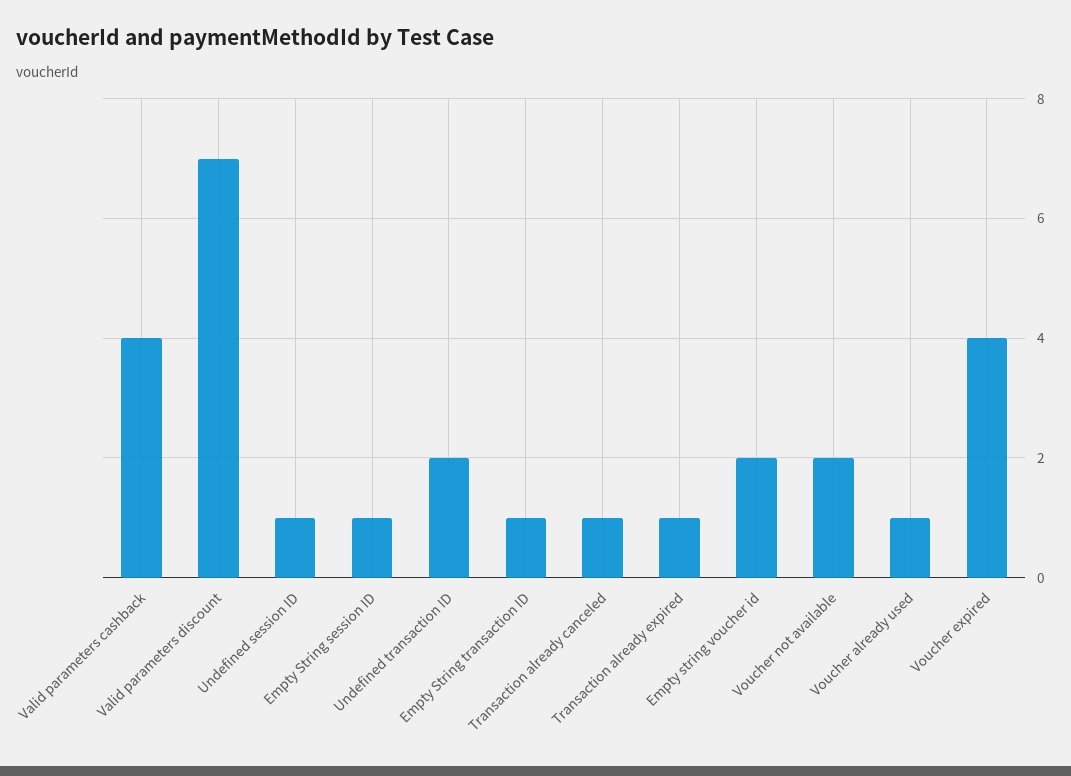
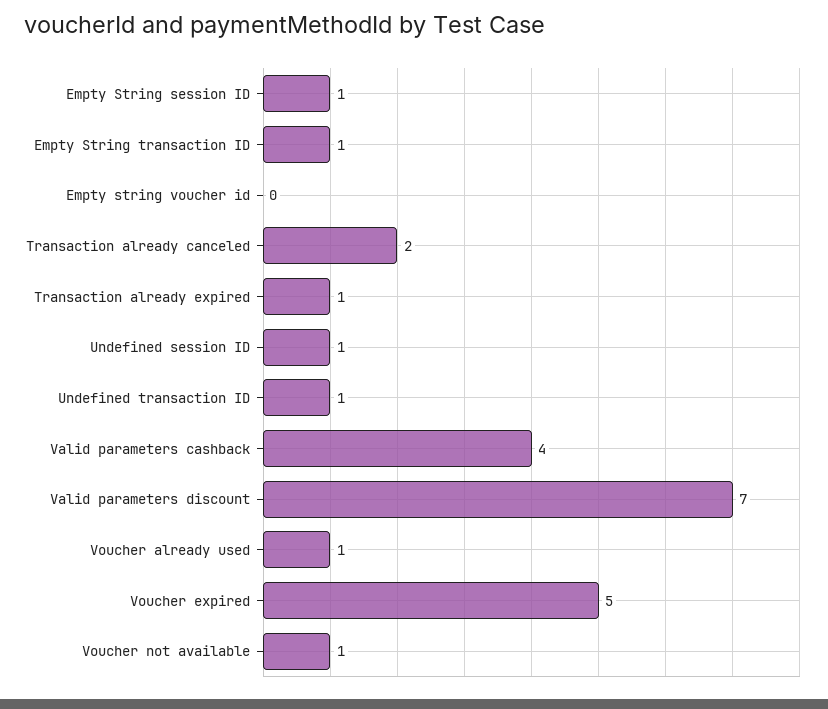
  {
    "Valid parameters cashback": 4,
    "Valid parameters discount": 7,
    "Undefined session ID": 1,
    "Empty String session ID": 1,
-   "Undefined transaction ID": 2,
+   "Undefined transaction ID": 1,
    "Empty String transaction ID": 1,
-   "Transaction already canceled": 1,
+   "Transaction already canceled": 2,
    "Transaction already expired": 1,
-   "Empty string voucher id": 2,
+   "Empty string voucher id": 0,
-   "Voucher not available": 2,
+   "Voucher not available": 1,
    "Voucher already used": 1,
-   "Voucher expired": 4
+   "Voucher expired": 5
  }

